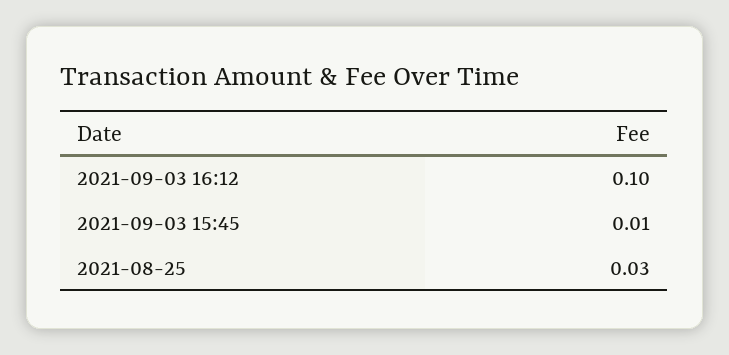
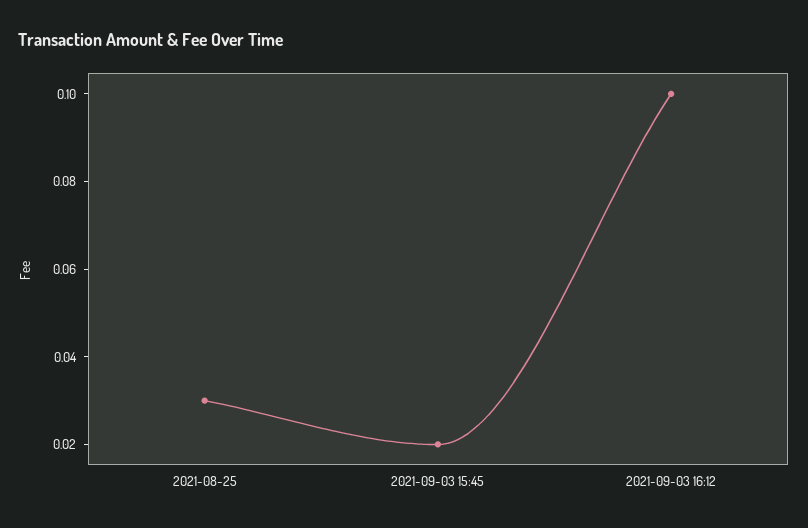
  {
    "2021-09-03 16:12": 0.1,
-   "2021-09-03 15:45": 0.01,
+   "2021-09-03 15:45": 0.02,
    "2021-08-25": 0.03
  }

